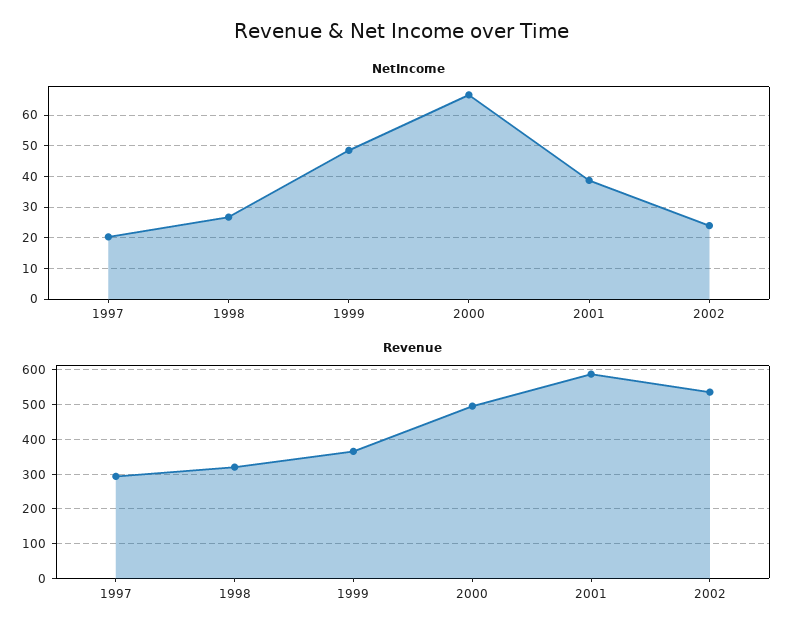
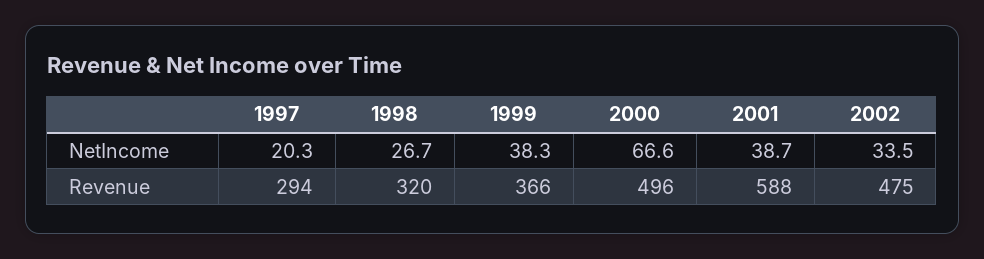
  {
    "NetIncome": {
      "1997": 20.3,
      "1998": 26.7,
-     "1999": 48,
+     "1999": 38.3,
      "2000": 66.6,
      "2001": 38.7,
-     "2002": 24
+     "2002": 33.5
    },
    "Revenue": {
      "1997": 294,
      "1998": 320,
      "1999": 366,
      "2000": 496,
      "2001": 588,
-     "2002": 540
+     "2002": 475
    }
  }

